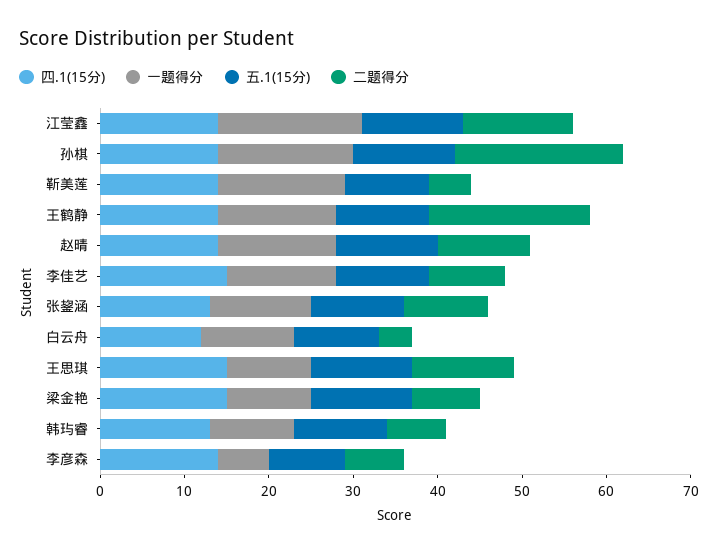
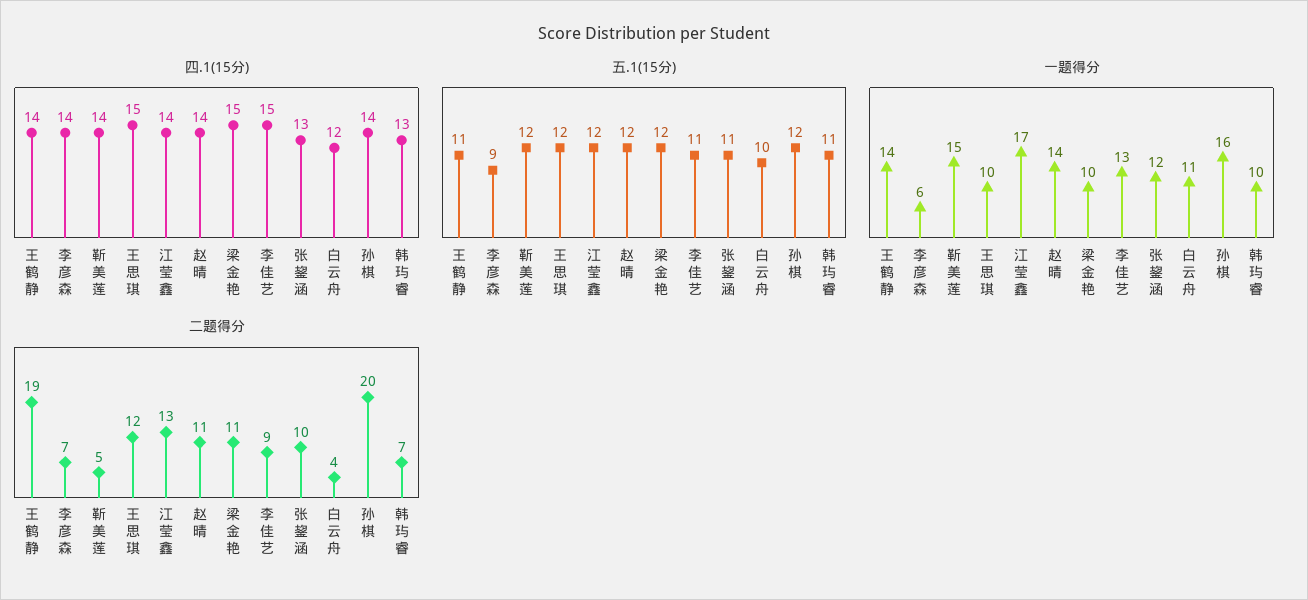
  {
    "四.1(15分)": {
      "江莹鑫": 14,
      "孙棋": 14,
      "靳美莲": 14,
      "王鹤静": 14,
      "赵晴": 14,
      "李佳艺": 15,
      "张鋆涵": 13,
      "白云舟": 12,
      "王思琪": 15,
      "梁金艳": 15,
      "韩玙睿": 13,
      "李彦森": 14
    },
    "一题得分": {
      "江莹鑫": 17,
      "孙棋": 16,
      "靳美莲": 15,
      "王鹤静": 14,
      "赵晴": 14,
      "李佳艺": 13,
      "张鋆涵": 12,
      "白云舟": 11,
      "王思琪": 10,
      "梁金艳": 10,
      "韩玙睿": 10,
      "李彦森": 6
    },
    "五.1(15分)": {
      "江莹鑫": 12,
      "孙棋": 12,
-     "靳美莲": 10,
+     "靳美莲": 12,
      "王鹤静": 11,
      "赵晴": 12,
      "李佳艺": 11,
      "张鋆涵": 11,
      "白云舟": 10,
      "王思琪": 12,
      "梁金艳": 12,
      "韩玙睿": 11,
      "李彦森": 9
    },
    "二题得分": {
      "江莹鑫": 13,
      "孙棋": 20,
      "靳美莲": 5,
      "王鹤静": 19,
      "赵晴": 11,
      "李佳艺": 9,
      "张鋆涵": 10,
      "白云舟": 4,
      "王思琪": 12,
-     "梁金艳": 8,
+     "梁金艳": 11,
      "韩玙睿": 7,
      "李彦森": 7
    }
  }

